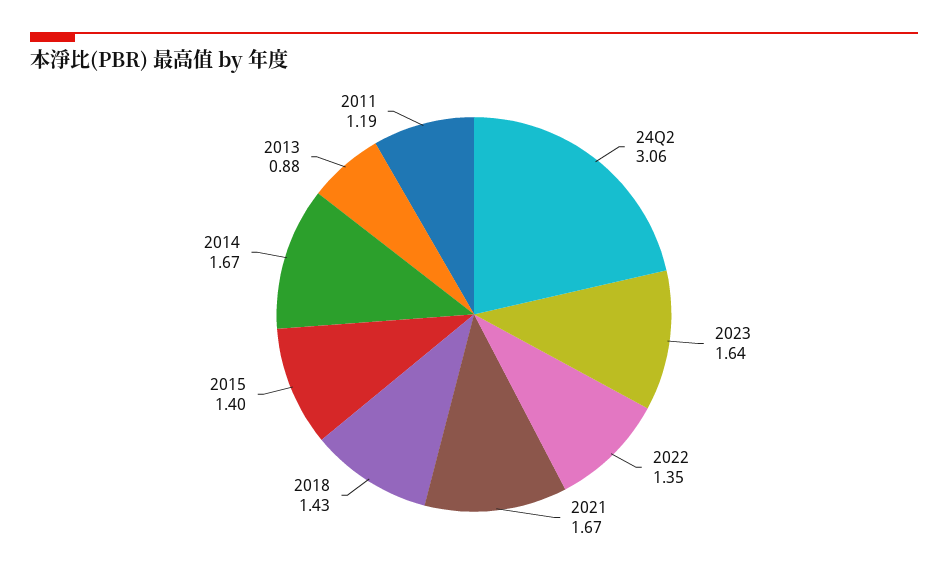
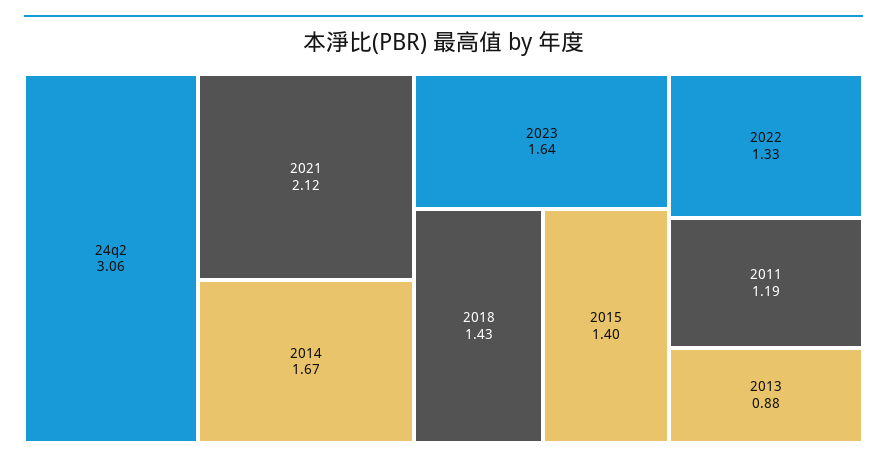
  {
    "24Q2": 3.06,
    "2023": 1.64,
-   "2022": 1.35,
+   "2022": 1.33,
-   "2021": 1.67,
+   "2021": 2.12,
    "2018": 1.43,
    "2015": 1.4,
    "2014": 1.67,
    "2013": 0.88,
    "2011": 1.19
  }

